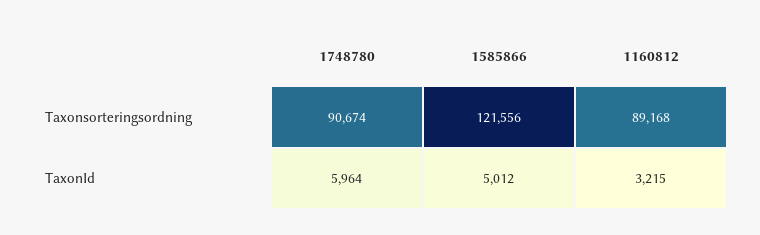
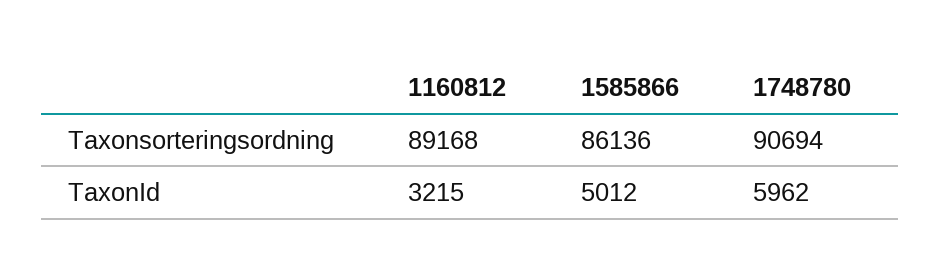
  {
    "1748780": {
-     "Taxonsorteringsordning": 90674,
+     "Taxonsorteringsordning": 90694,
-     "TaxonId": 5964
+     "TaxonId": 5962
    },
    "1585866": {
-     "Taxonsorteringsordning": 121556,
+     "Taxonsorteringsordning": 86136,
      "TaxonId": 5012
    },
    "1160812": {
      "Taxonsorteringsordning": 89168,
      "TaxonId": 3215
    }
  }

